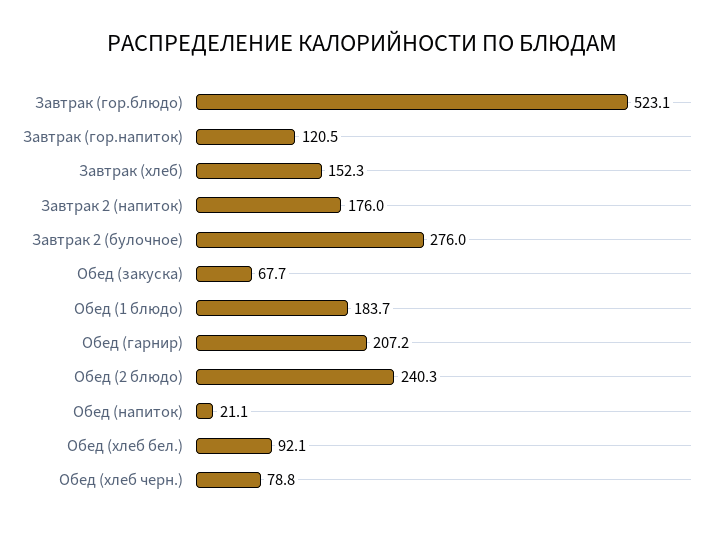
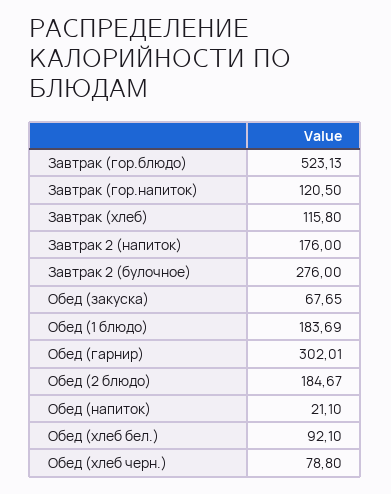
  {
    "Завтрак (гор.блюдо)": 523.13,
    "Завтрак (гор.напиток)": 120.5,
-   "Завтрак (хлеб)": 152.3,
+   "Завтрак (хлеб)": 115.8,
    "Завтрак 2 (напиток)": 176,
    "Завтрак 2 (булочное)": 276,
    "Обед (закуска)": 67.65,
    "Обед (1 блюдо)": 183.69,
-   "Обед (гарнир)": 207.2,
+   "Обед (гарнир)": 302.01,
-   "Обед (2 блюдо)": 240.3,
+   "Обед (2 блюдо)": 184.67,
    "Обед (напиток)": 21.1,
    "Обед (хлеб бел.)": 92.1,
    "Обед (хлеб черн.)": 78.8
  }

